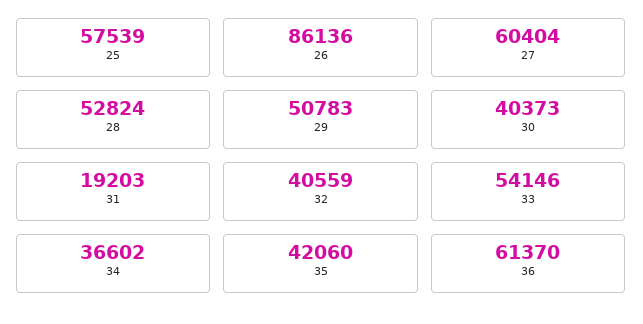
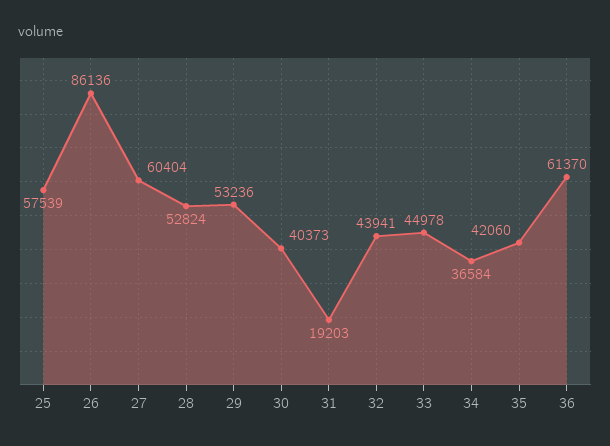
  {
    "25": 57539,
    "26": 86136,
    "27": 60404,
    "28": 52824,
-   "29": 50783,
+   "29": 53236,
    "30": 40373,
    "31": 19203,
-   "32": 40559,
+   "32": 43941,
-   "33": 54146,
+   "33": 44978,
-   "34": 36602,
+   "34": 36584,
    "35": 42060,
    "36": 61370
  }

